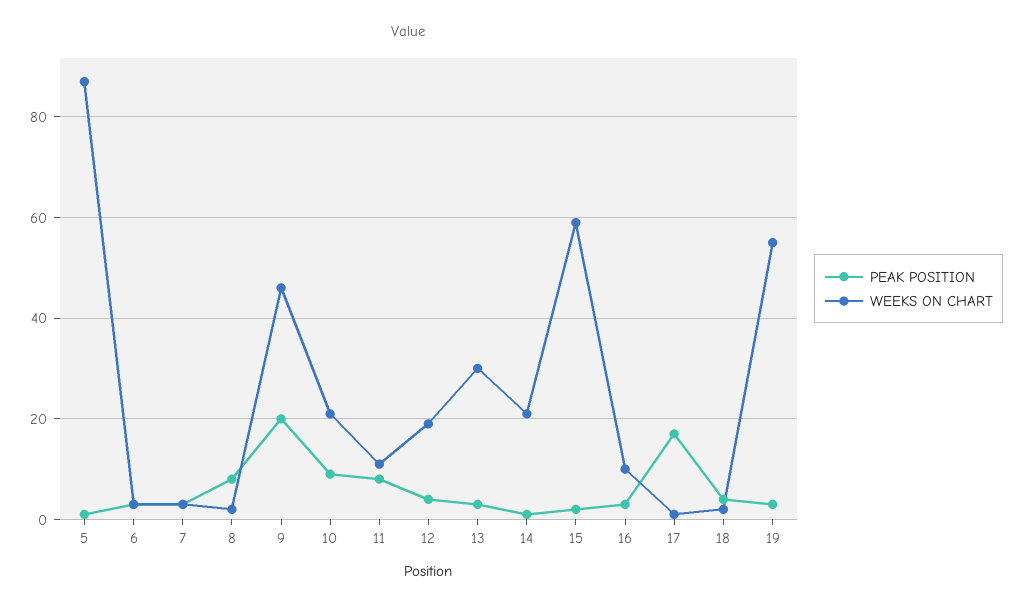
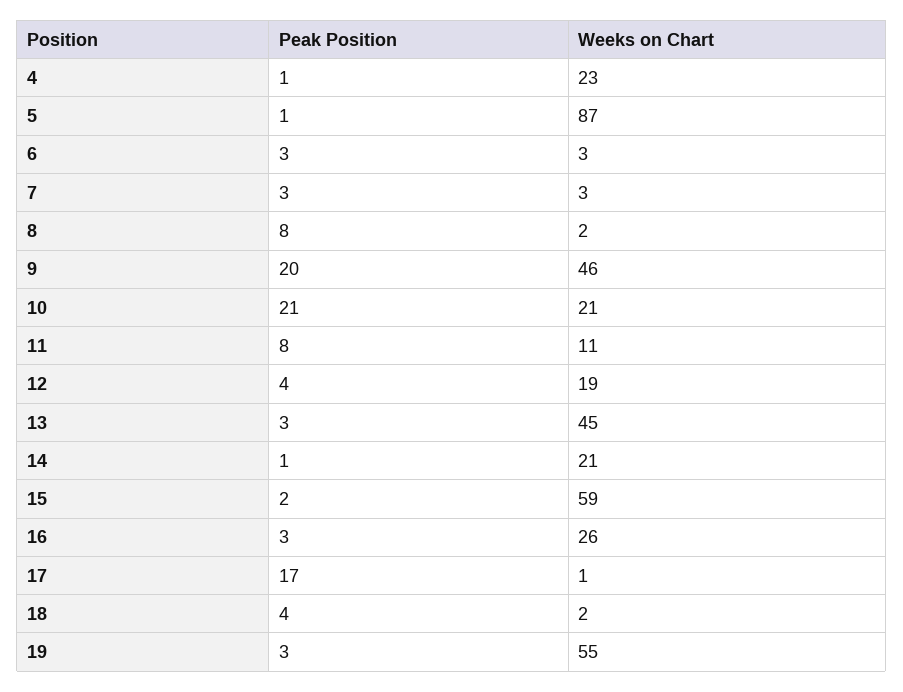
  {
    "PEAK POSITION": {
      "5": 1,
      "6": 3,
      "7": 3,
      "8": 8,
      "9": 20,
-     "10": 10,
+     "10": 21,
      "11": 8,
      "12": 4,
      "13": 3,
      "14": 1,
      "15": 2,
      "16": 3,
      "17": 17,
      "18": 4,
-     "19": 3
+     "19": 3,
+     "4": 1
    },
    "WEEKS ON CHART": {
      "5": 87,
      "6": 3,
      "7": 3,
      "8": 2,
      "9": 46,
      "10": 21,
      "11": 11,
      "12": 19,
-     "13": 30,
+     "13": 45,
      "14": 21,
      "15": 59,
-     "16": 10,
+     "16": 26,
      "17": 1,
      "18": 2,
-     "19": 55
+     "19": 55,
+     "4": 23
    }
  }

